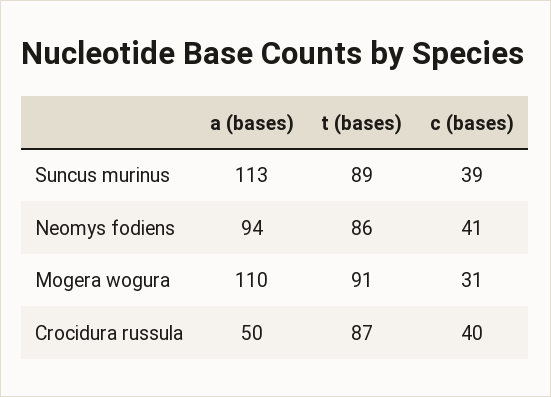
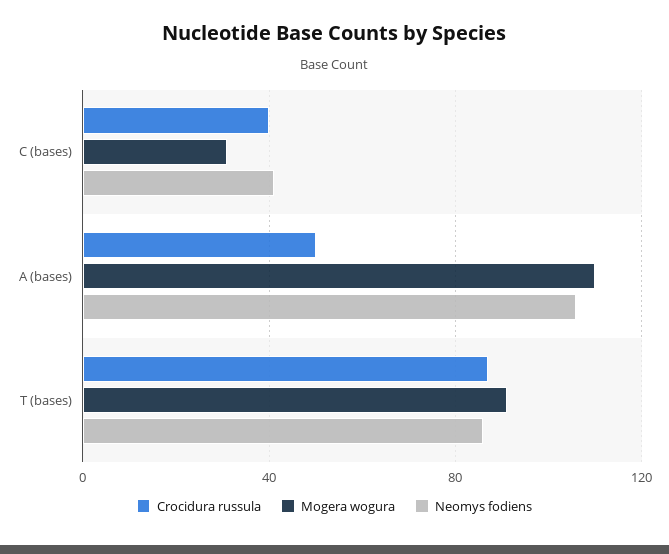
  {
-   "Suncus murinus": {
-     "a (bases)": 113,
-     "t (bases)": 89,
-     "c (bases)": 39
-   },
    "Neomys fodiens": {
-     "a (bases)": 94,
+     "a (bases)": 105,
      "t (bases)": 86,
      "c (bases)": 41
    },
    "Mogera wogura": {
      "a (bases)": 110,
      "t (bases)": 91,
      "c (bases)": 31
    },
    "Crocidura russula": {
      "a (bases)": 50,
      "t (bases)": 87,
      "c (bases)": 40
    }
  }

